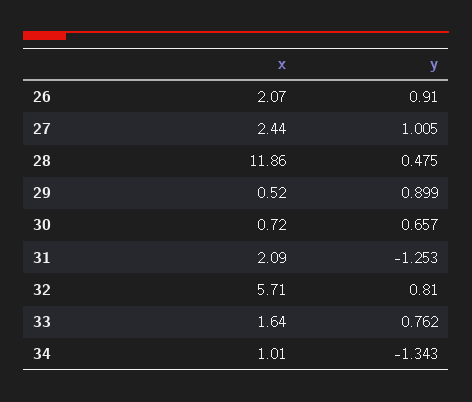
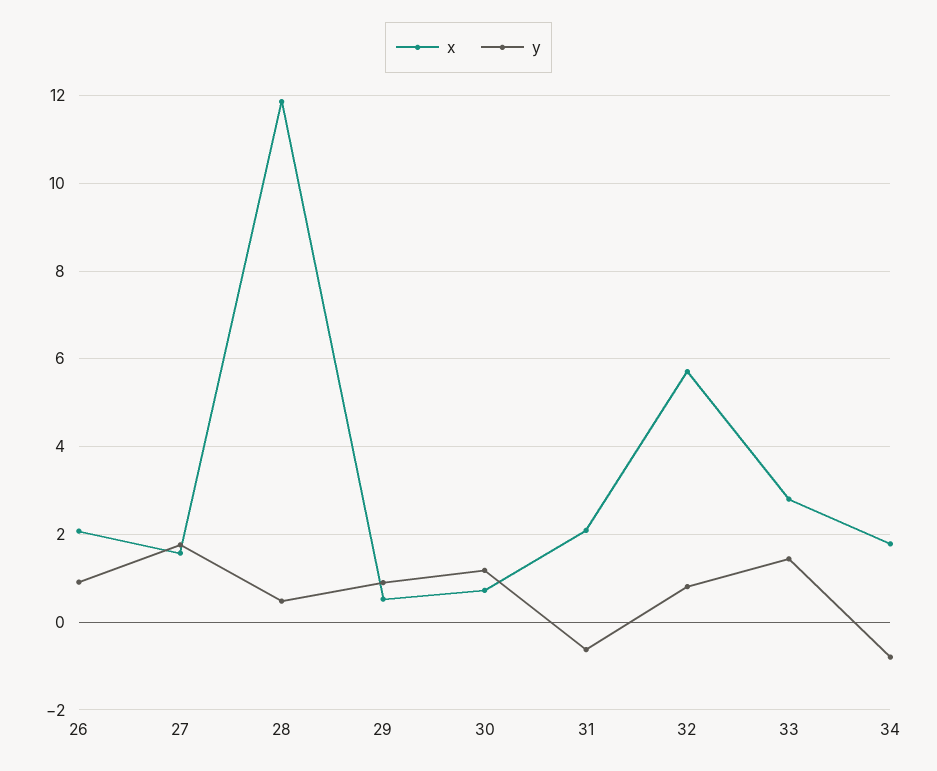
  {
    "x": {
      "26": 2.07,
-     "27": 2.44,
+     "27": 1.6,
      "28": 11.86,
      "29": 0.52,
      "30": 0.72,
      "31": 2.09,
      "32": 5.71,
-     "33": 1.64,
+     "33": 2.8,
-     "34": 1.01
+     "34": 1.8
    },
    "y": {
      "26": 0.91,
-     "27": 1.005,
+     "27": 1.8,
      "28": 0.475,
      "29": 0.899,
-     "30": 0.657,
+     "30": 1.2,
-     "31": -1.253,
+     "31": -0.6,
      "32": 0.81,
-     "33": 0.762,
+     "33": 1.4,
-     "34": -1.343
+     "34": -0.8
    }
  }

